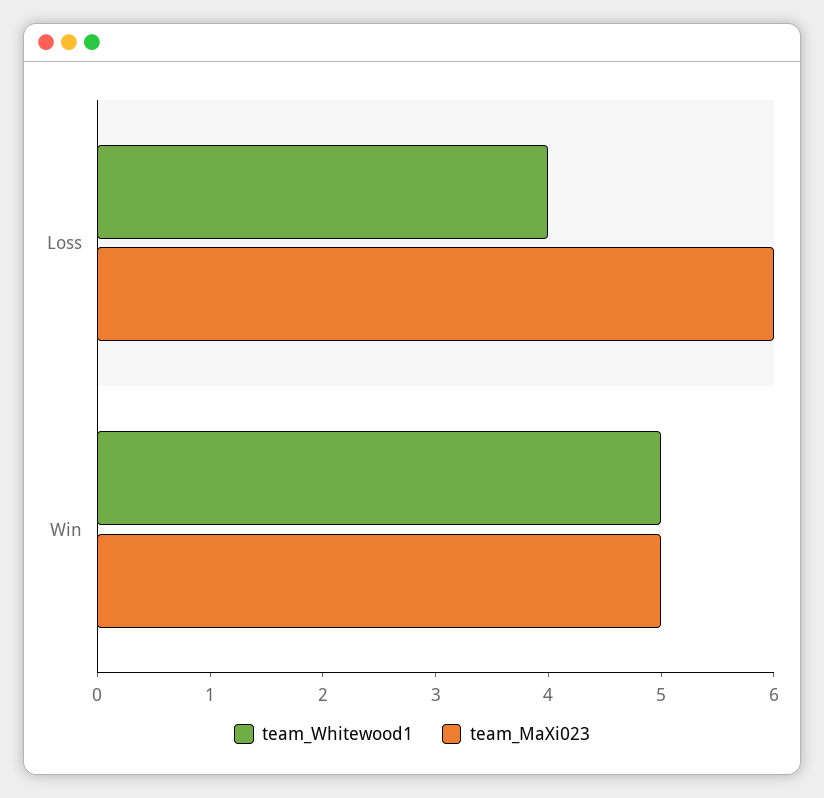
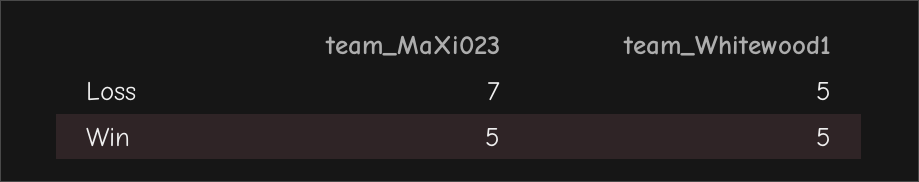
  {
    "team_Whitewood1": {
-     "Loss": 4,
+     "Loss": 5,
      "Win": 5
    },
    "team_MaXi023": {
-     "Loss": 6,
+     "Loss": 7,
      "Win": 5
    }
  }

